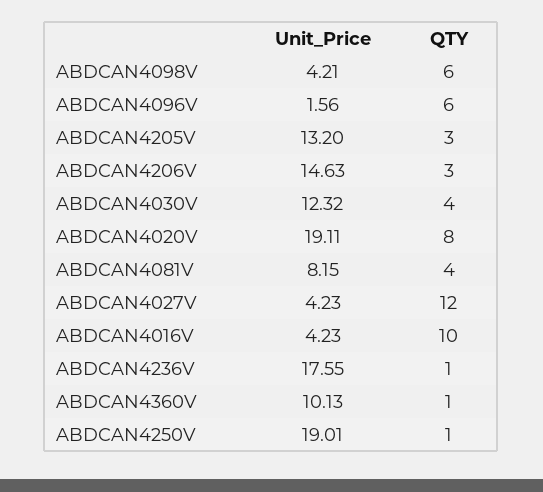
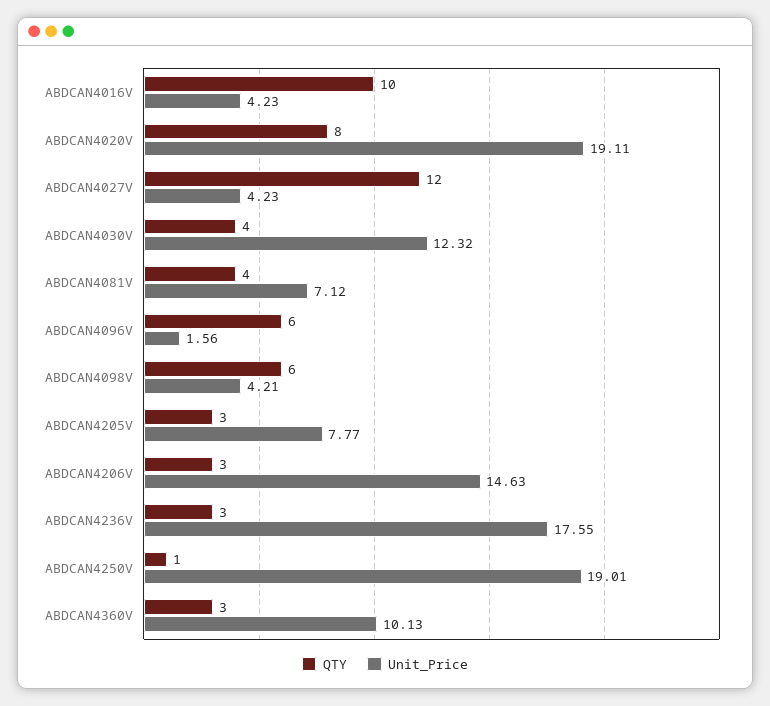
  {
    "Unit_Price": {
      "ABDCAN4098V": 4.21,
      "ABDCAN4096V": 1.56,
-     "ABDCAN4205V": 13.2,
+     "ABDCAN4205V": 7.77,
      "ABDCAN4206V": 14.63,
      "ABDCAN4030V": 12.32,
      "ABDCAN4020V": 19.11,
-     "ABDCAN4081V": 8.15,
+     "ABDCAN4081V": 7.12,
      "ABDCAN4027V": 4.23,
      "ABDCAN4016V": 4.23,
      "ABDCAN4236V": 17.55,
      "ABDCAN4360V": 10.13,
      "ABDCAN4250V": 19.01
    },
    "QTY": {
      "ABDCAN4098V": 6,
      "ABDCAN4096V": 6,
      "ABDCAN4205V": 3,
      "ABDCAN4206V": 3,
      "ABDCAN4030V": 4,
      "ABDCAN4020V": 8,
      "ABDCAN4081V": 4,
      "ABDCAN4027V": 12,
      "ABDCAN4016V": 10,
-     "ABDCAN4236V": 1,
+     "ABDCAN4236V": 3,
-     "ABDCAN4360V": 1,
+     "ABDCAN4360V": 3,
      "ABDCAN4250V": 1
    }
  }

